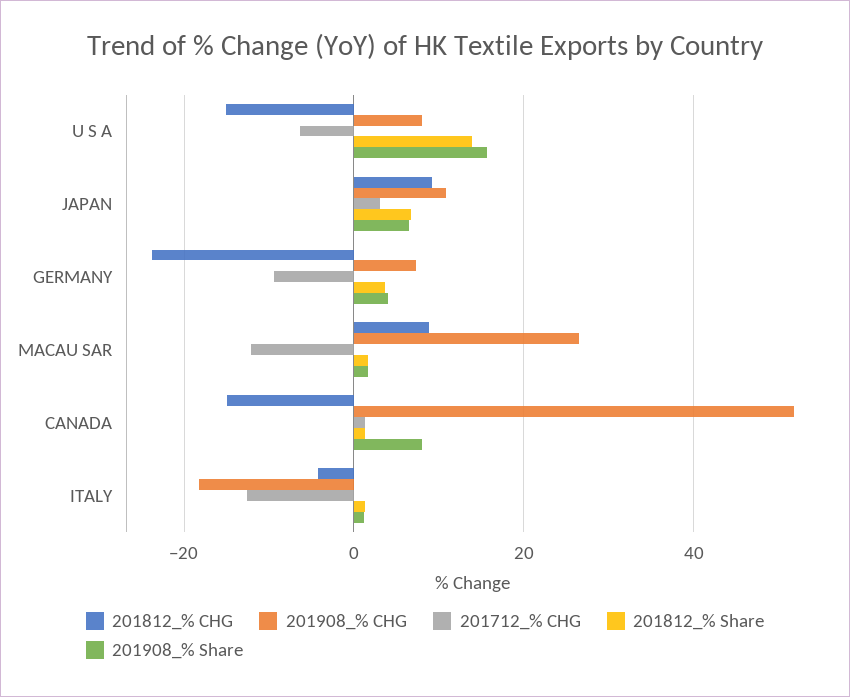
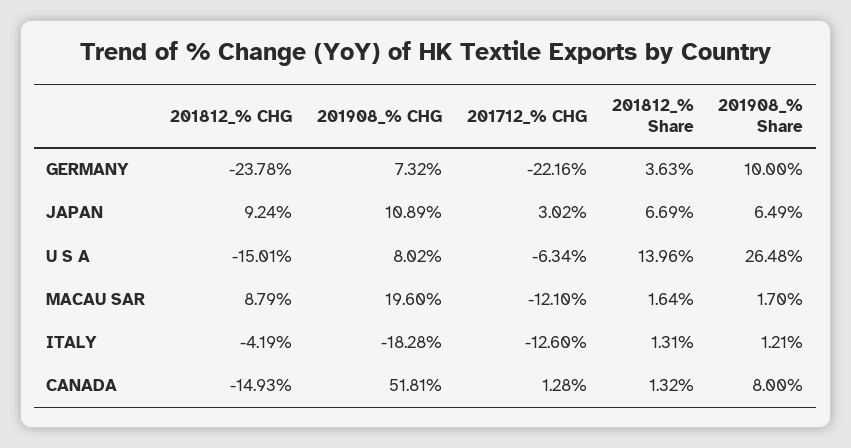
  {
    "201812_% CHG": {
      "U S A": -15.01,
      "JAPAN": 9.24,
      "GERMANY": -23.78,
      "MACAU SAR": 8.79,
      "CANADA": -14.93,
      "ITALY": -4.19
    },
    "201908_% CHG": {
      "U S A": 8.02,
      "JAPAN": 10.89,
      "GERMANY": 7.32,
-     "MACAU SAR": 26,
+     "MACAU SAR": 19.6,
      "CANADA": 51.81,
      "ITALY": -18.28
    },
    "201712_% CHG": {
      "U S A": -6.34,
      "JAPAN": 3.02,
-     "GERMANY": -10,
+     "GERMANY": -22.16,
      "MACAU SAR": -12.1,
      "CANADA": 1.28,
      "ITALY": -12.6
    },
    "201812_% Share": {
      "U S A": 13.96,
      "JAPAN": 6.69,
      "GERMANY": 3.63,
      "MACAU SAR": 1.64,
      "CANADA": 1.32,
      "ITALY": 1.31
    },
    "201908_% Share": {
-     "U S A": 16,
+     "U S A": 26.48,
      "JAPAN": 6.49,
-     "GERMANY": 4,
+     "GERMANY": 10,
      "MACAU SAR": 1.7,
      "CANADA": 8,
      "ITALY": 1.21
    }
  }

